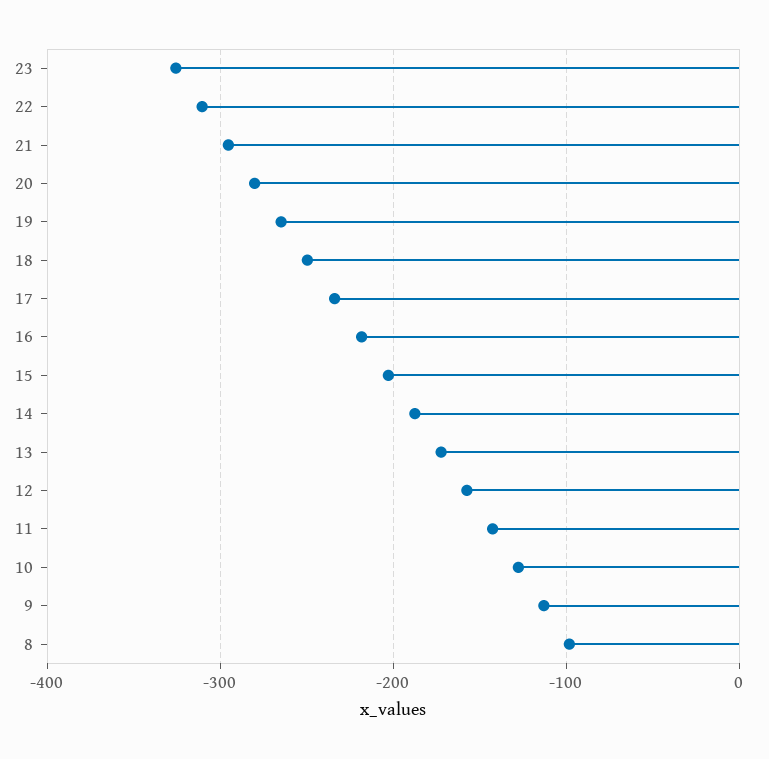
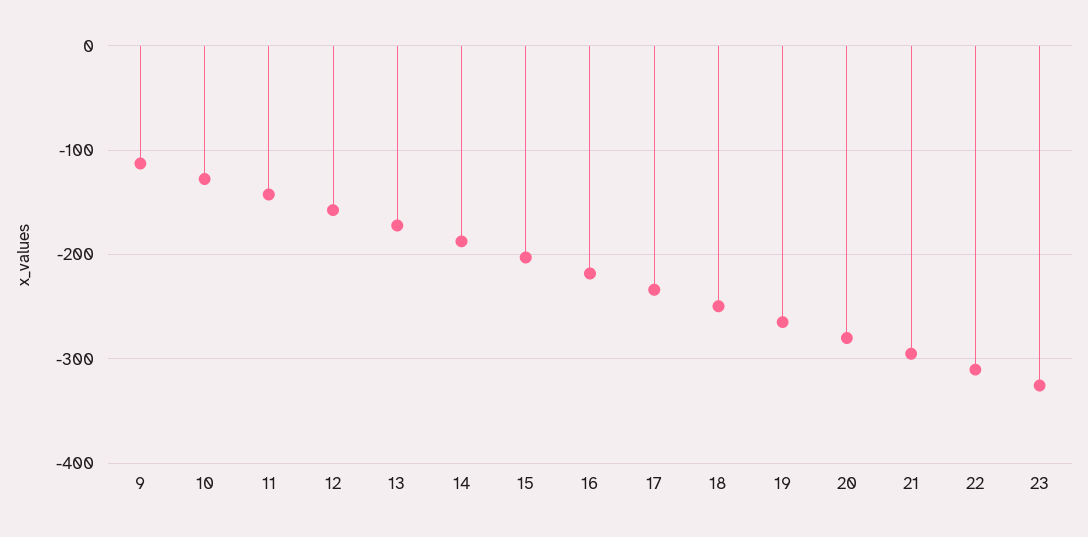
  {
    "23": -330,
    "22": -310,
    "21": -300,
    "20": -280,
    "19": -260,
    "18": -250,
    "17": -230,
    "16": -220,
    "15": -200,
    "14": -190,
    "13": -170,
    "12": -160,
    "11": -140,
    "10": -130,
-   "9": -110,
+   "9": -110
-   "8": -100
  }

